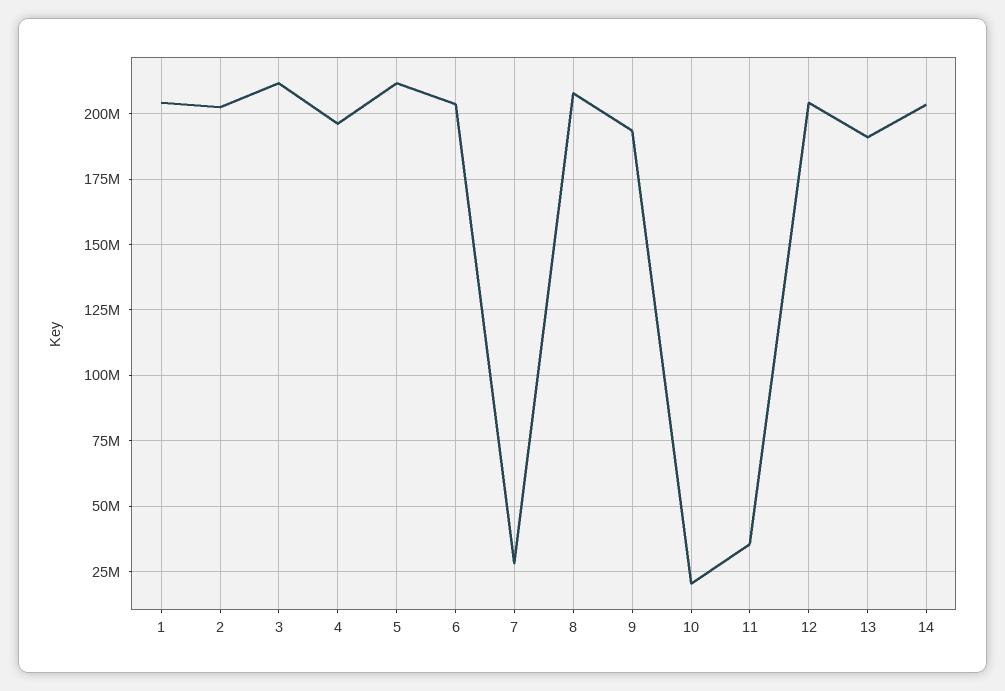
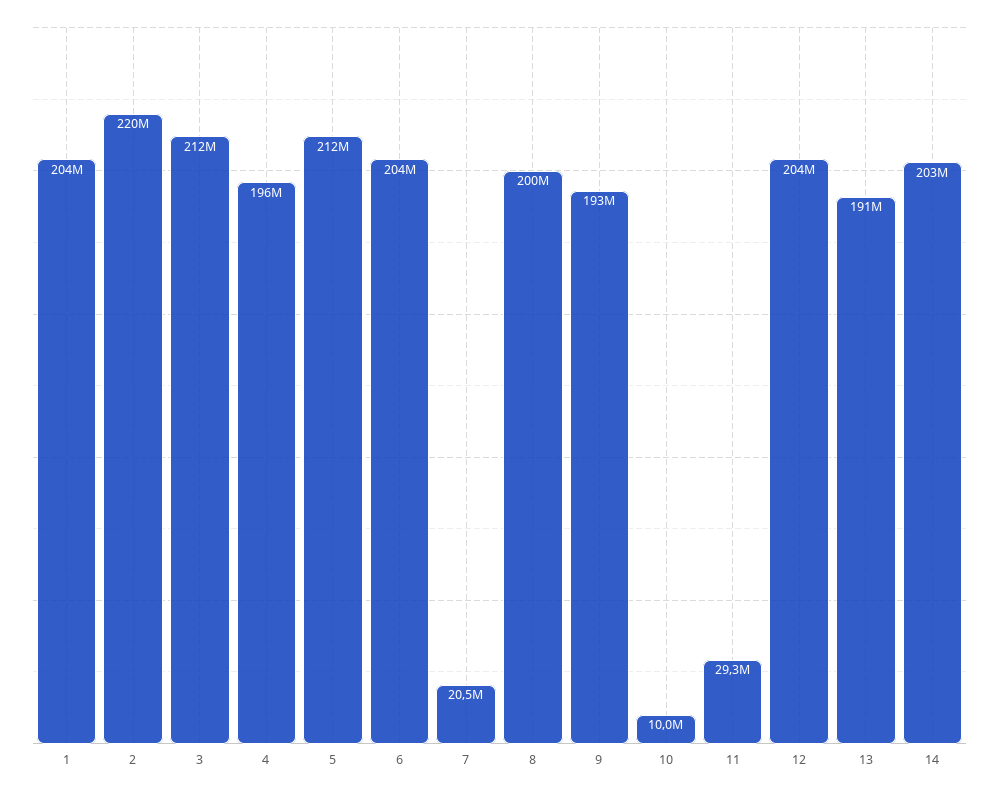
  {
    "1": 204000000,
-   "2": 202500000,
+   "2": 220000000,
    "3": 212000000,
    "4": 196000000,
    "5": 212000000,
    "6": 204000000,
-   "7": 27500000,
+   "7": 20500000,
-   "8": 207500000,
+   "8": 200000000,
    "9": 193000000,
-   "10": 20000000,
+   "10": 10000000,
-   "11": 35000000,
+   "11": 29300000,
    "12": 204000000,
    "13": 191000000,
    "14": 203000000
  }

